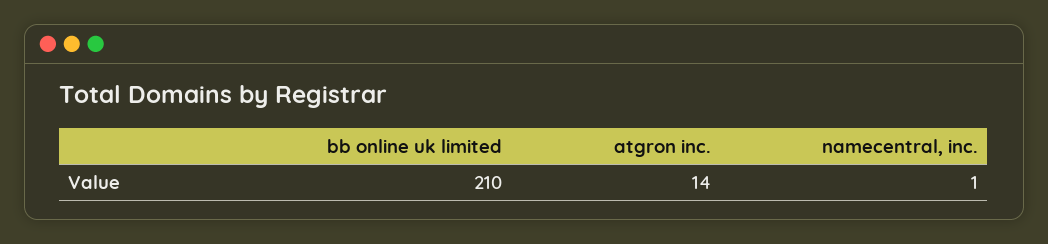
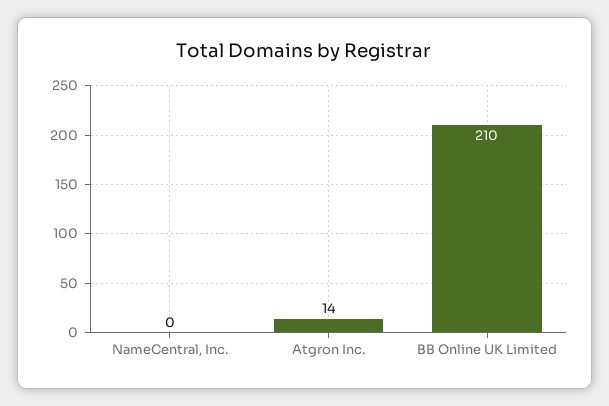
  {
    "bb online uk limited": 210,
    "atgron inc.": 14,
-   "namecentral, inc.": 1
+   "namecentral, inc.": 0
  }

